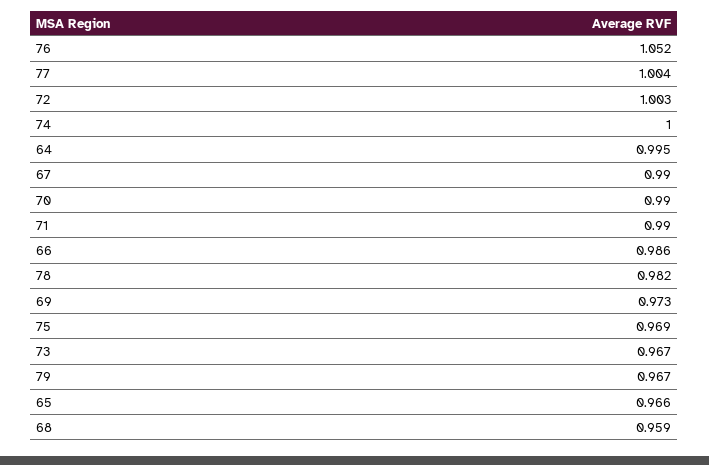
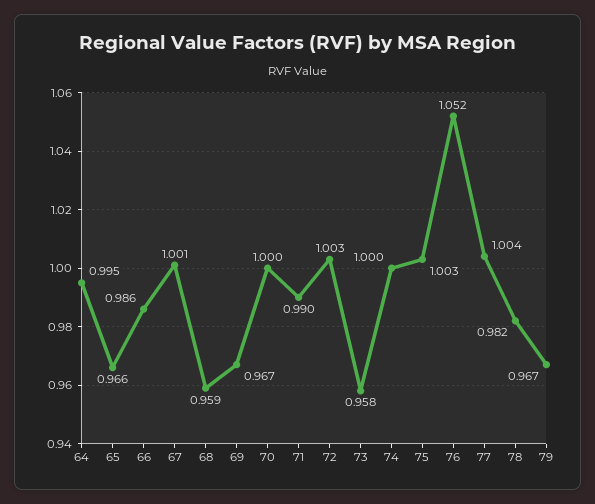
  {
    "76": 1.052,
    "77": 1.004,
    "72": 1.003,
    "74": 1,
    "64": 0.995,
-   "67": 0.99,
+   "67": 1.001,
-   "70": 0.99,
+   "70": 1,
    "71": 0.99,
    "66": 0.986,
    "78": 0.982,
-   "69": 0.973,
+   "69": 0.967,
-   "75": 0.969,
+   "75": 1.003,
-   "73": 0.967,
+   "73": 0.958,
    "79": 0.967,
    "65": 0.966,
    "68": 0.959
  }

